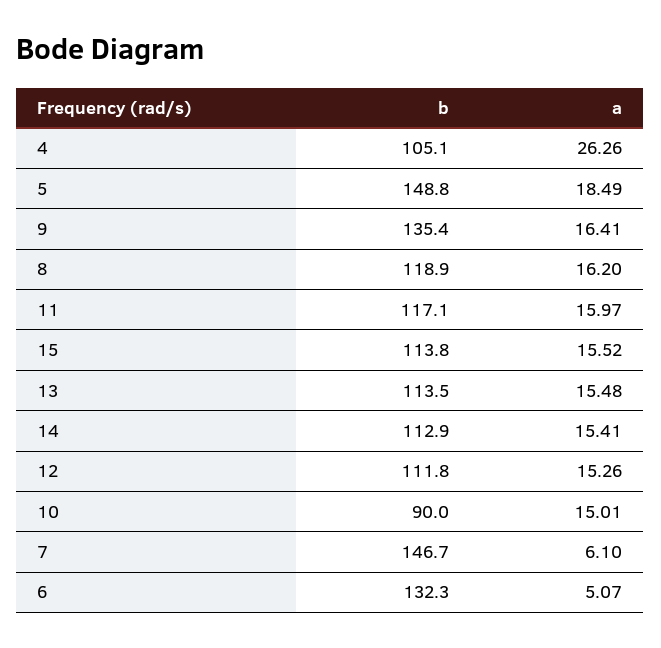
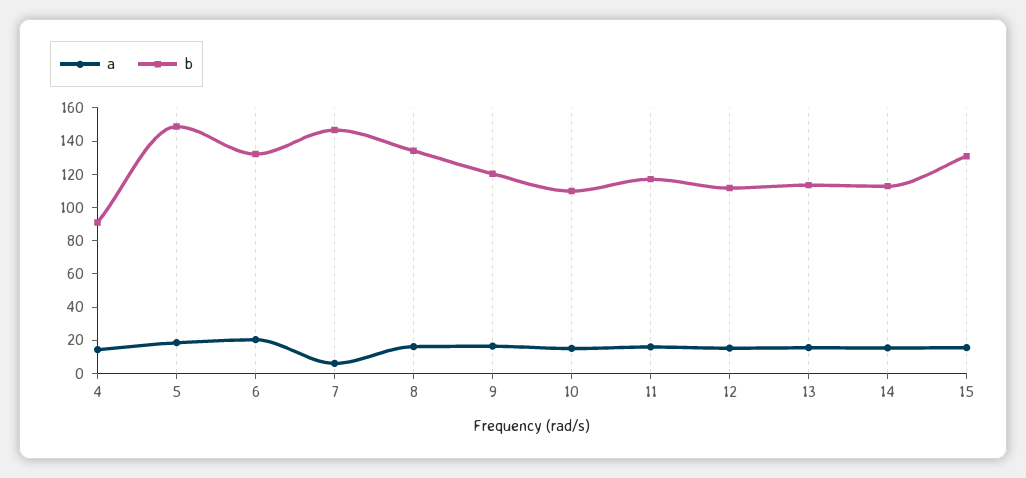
  {
    "b": {
-     "4": 105.1,
+     "4": 90,
      "5": 148.8,
-     "9": 135.4,
+     "9": 120,
-     "8": 118.9,
+     "8": 135,
      "11": 117.1,
-     "15": 113.8,
+     "15": 130,
      "13": 113.5,
      "14": 112.9,
      "12": 111.8,
-     "10": 90,
+     "10": 110,
      "7": 146.7,
      "6": 132.3
    },
    "a": {
-     "4": 26.26,
+     "4": 15,
      "5": 18.49,
      "9": 16.41,
      "8": 16.2,
      "11": 15.97,
      "15": 15.52,
      "13": 15.48,
      "14": 15.41,
      "12": 15.26,
      "10": 15.01,
      "7": 6.1,
-     "6": 5.07
+     "6": 20
    }
  }

